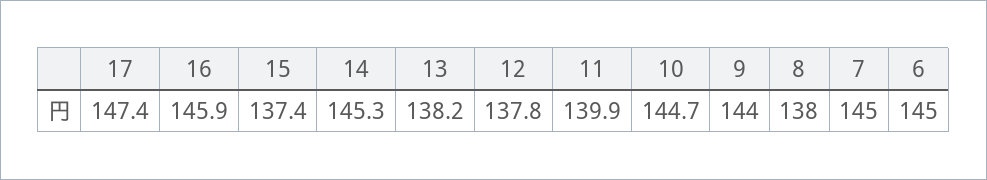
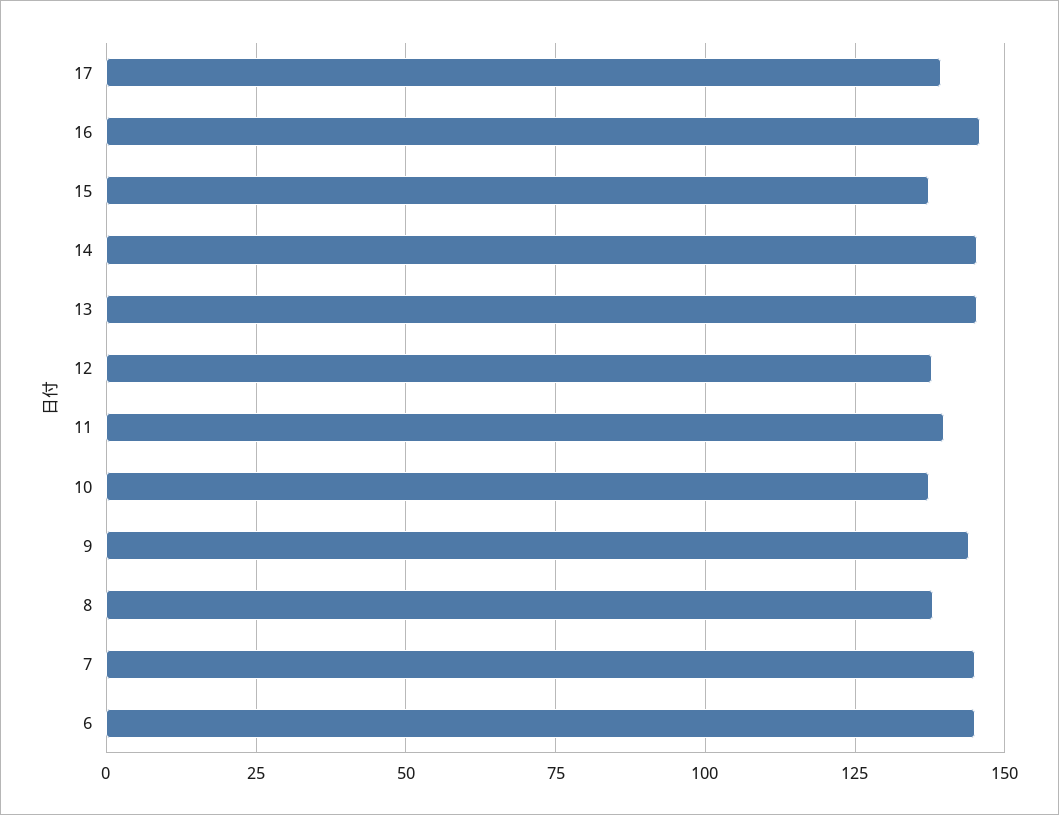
  {
-   "17": 147.4,
+   "17": 140,
    "16": 145.9,
    "15": 137.4,
    "14": 145.3,
-   "13": 138.2,
+   "13": 145,
    "12": 137.8,
    "11": 139.9,
-   "10": 144.7,
+   "10": 137.5,
    "9": 144,
    "8": 138,
    "7": 145,
    "6": 145
  }

